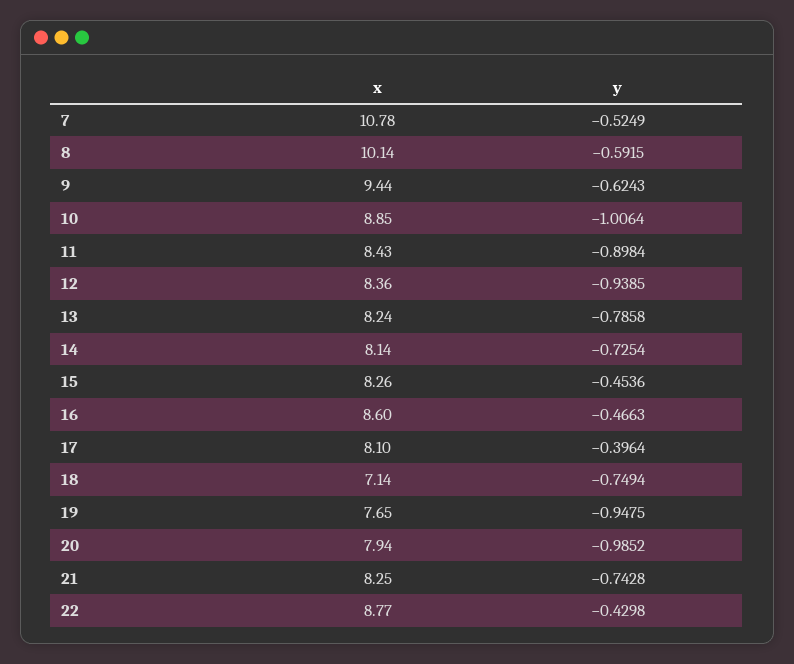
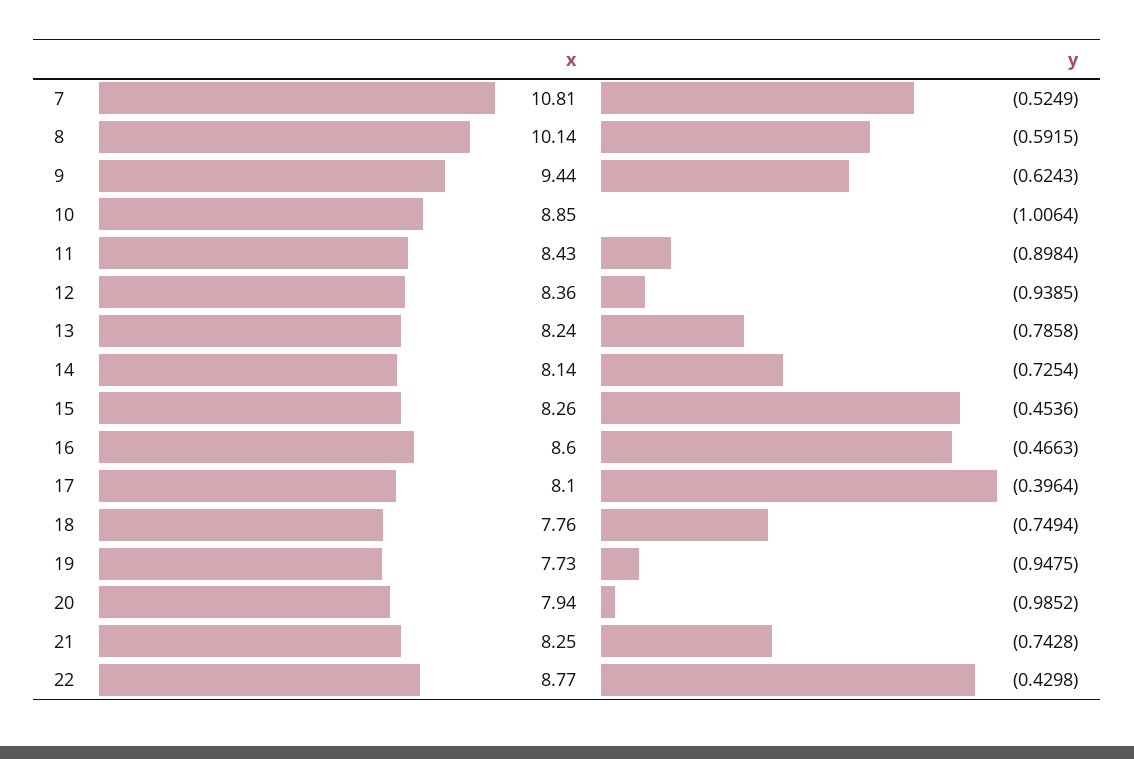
  {
    "x": {
-     "7": 10.78,
+     "7": 10.81,
      "8": 10.14,
      "9": 9.44,
      "10": 8.85,
      "11": 8.43,
      "12": 8.36,
      "13": 8.24,
      "14": 8.14,
      "15": 8.26,
      "16": 8.6,
      "17": 8.1,
-     "18": 7.14,
+     "18": 7.76,
-     "19": 7.65,
+     "19": 7.73,
      "20": 7.94,
      "21": 8.25,
      "22": 8.77
    },
    "y": {
      "7": -0.5249,
      "8": -0.5915,
      "9": -0.6243,
      "10": -1.0064,
      "11": -0.8984,
      "12": -0.9385,
      "13": -0.7858,
      "14": -0.7254,
      "15": -0.4536,
      "16": -0.4663,
      "17": -0.3964,
      "18": -0.7494,
      "19": -0.9475,
      "20": -0.9852,
      "21": -0.7428,
      "22": -0.4298
    }
  }

